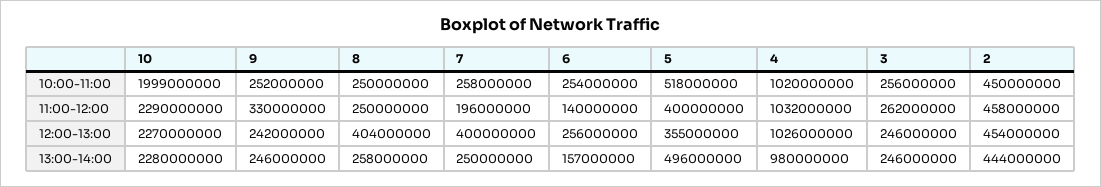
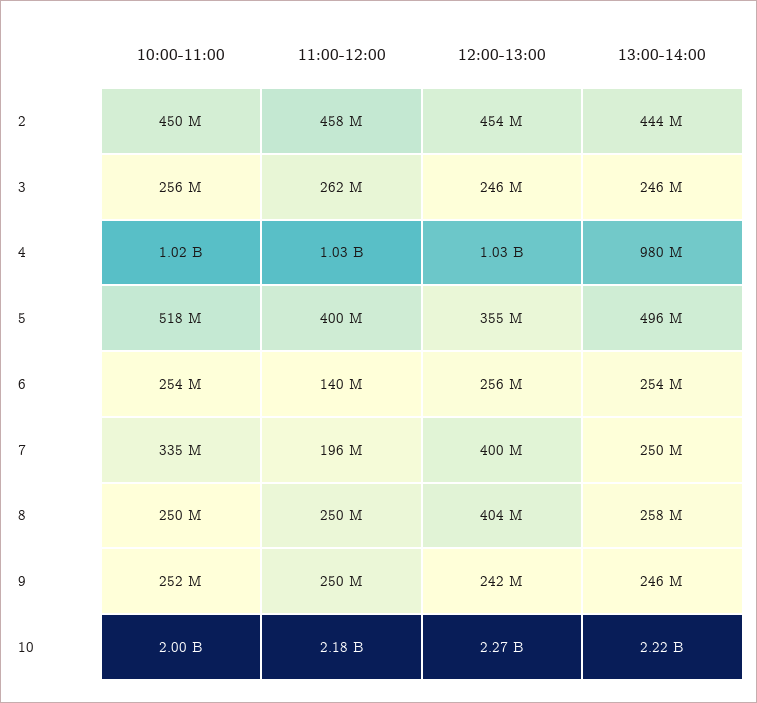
  {
    "10": {
      "10:00-11:00": 1999000000,
-     "11:00-12:00": 2290000000,
+     "11:00-12:00": 2180000000,
      "12:00-13:00": 2270000000,
-     "13:00-14:00": 2280000000
+     "13:00-14:00": 2220000000
    },
    "9": {
      "10:00-11:00": 252000000,
-     "11:00-12:00": 330000000,
+     "11:00-12:00": 250000000,
      "12:00-13:00": 242000000,
      "13:00-14:00": 246000000
    },
    "8": {
      "10:00-11:00": 250000000,
      "11:00-12:00": 250000000,
      "12:00-13:00": 404000000,
      "13:00-14:00": 258000000
    },
    "7": {
-     "10:00-11:00": 258000000,
+     "10:00-11:00": 335000000,
      "11:00-12:00": 196000000,
      "12:00-13:00": 400000000,
      "13:00-14:00": 250000000
    },
    "6": {
      "10:00-11:00": 254000000,
      "11:00-12:00": 140000000,
      "12:00-13:00": 256000000,
-     "13:00-14:00": 157000000
+     "13:00-14:00": 254000000
    },
    "5": {
      "10:00-11:00": 518000000,
      "11:00-12:00": 400000000,
      "12:00-13:00": 355000000,
      "13:00-14:00": 496000000
    },
    "4": {
      "10:00-11:00": 1020000000,
      "11:00-12:00": 1032000000,
      "12:00-13:00": 1026000000,
      "13:00-14:00": 980000000
    },
    "3": {
      "10:00-11:00": 256000000,
      "11:00-12:00": 262000000,
      "12:00-13:00": 246000000,
      "13:00-14:00": 246000000
    },
    "2": {
      "10:00-11:00": 450000000,
      "11:00-12:00": 458000000,
      "12:00-13:00": 454000000,
      "13:00-14:00": 444000000
    }
  }

